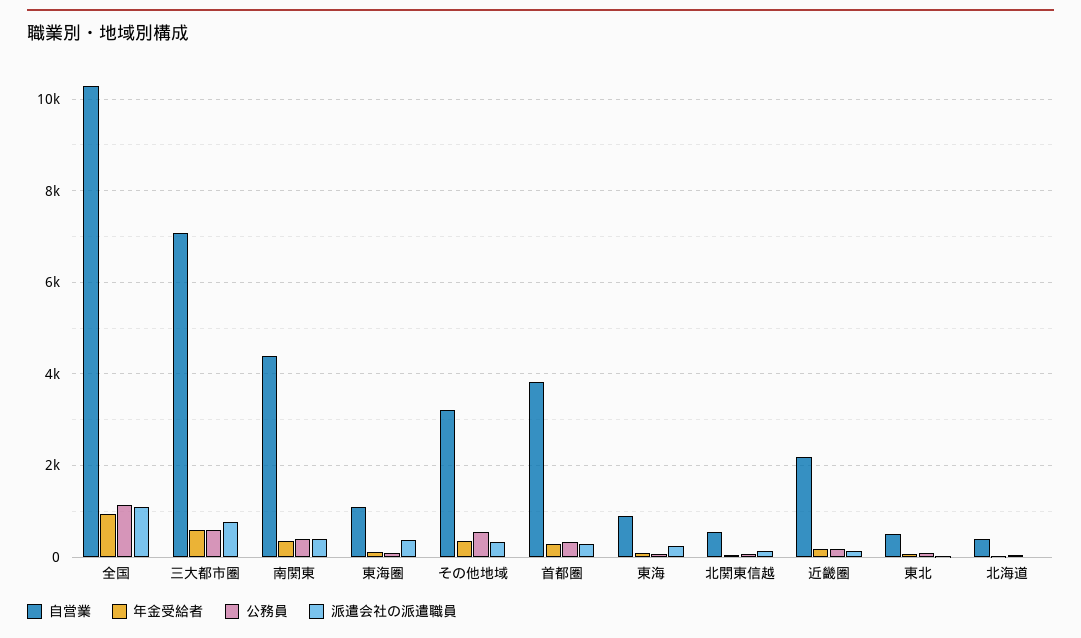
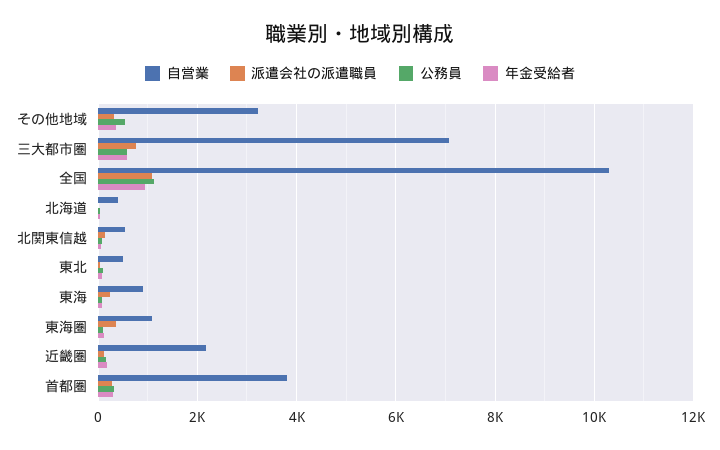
  {
    "自営業": {
      "全国": 10200,
      "三大都市圏": 7000,
-     "南関東": 4400,
      "東海圏": 1000,
      "その他地域": 3200,
      "首都圏": 3800,
      "東海": 800,
      "北関東信越": 600,
      "近畿圏": 2200,
      "東北": 600,
      "北海道": 400
    },
    "年金受給者": {
      "全国": 1000,
      "三大都市圏": 600,
-     "南関東": 400,
      "東海圏": 200,
      "その他地域": 400,
      "首都圏": 200,
      "東海": 0,
      "北関東信越": 0,
      "近畿圏": 200,
      "東北": 0,
      "北海道": 0
    },
    "公務員": {
      "全国": 1200,
      "三大都市圏": 600,
-     "南関東": 400,
      "東海圏": 0,
      "その他地域": 600,
      "首都圏": 400,
      "東海": 0,
      "北関東信越": 0,
      "近畿圏": 200,
      "東北": 0,
      "北海道": 0
    },
    "派遣会社の派遣職員": {
      "全国": 1000,
      "三大都市圏": 800,
-     "南関東": 400,
      "東海圏": 400,
      "その他地域": 400,
      "首都圏": 200,
      "東海": 200,
      "北関東信越": 200,
      "近畿圏": 200,
      "東北": 0,
      "北海道": 0
    }
  }

